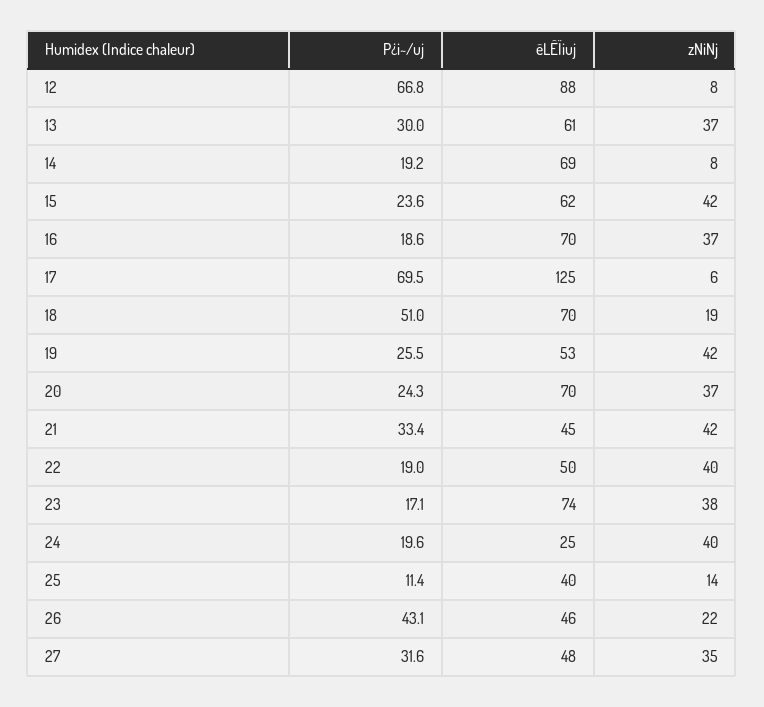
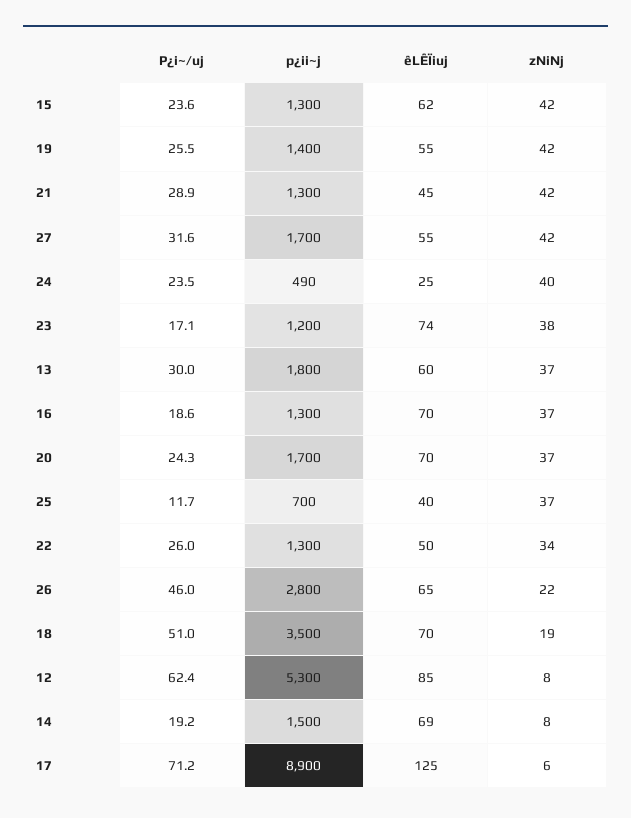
  {
    "P¿i~/uj": {
-     "12": 66.8,
+     "12": 62.4,
      "13": 30,
      "14": 19.2,
      "15": 23.6,
      "16": 18.6,
-     "17": 69.5,
+     "17": 71.2,
      "18": 51,
      "19": 25.5,
      "20": 24.3,
-     "21": 33.4,
+     "21": 28.9,
-     "22": 19,
+     "22": 26,
      "23": 17.1,
-     "24": 19.6,
+     "24": 23.5,
-     "25": 11.4,
+     "25": 11.7,
-     "26": 43.1,
+     "26": 46,
      "27": 31.6
    },
    "êLÊÏiuj": {
-     "12": 88,
+     "12": 85,
-     "13": 61,
+     "13": 60,
      "14": 69,
      "15": 62,
      "16": 70,
      "17": 125,
      "18": 70,
-     "19": 53,
+     "19": 55,
      "20": 70,
      "21": 45,
      "22": 50,
      "23": 74,
      "24": 25,
      "25": 40,
-     "26": 46,
+     "26": 65,
-     "27": 48
+     "27": 55
    },
    "zNiNj": {
      "12": 8,
      "13": 37,
      "14": 8,
      "15": 42,
      "16": 37,
      "17": 6,
      "18": 19,
      "19": 42,
      "20": 37,
      "21": 42,
-     "22": 40,
+     "22": 34,
      "23": 38,
      "24": 40,
-     "25": 14,
+     "25": 37,
      "26": 22,
-     "27": 35
+     "27": 42
-   }
+   },
+   "p¿ii~j": {
+     "15": 1300,
+     "19": 1400,
+     "21": 1300,
+     "27": 1700,
+     "24": 490,
+     "23": 1200,
+     "13": 1800,
+     "16": 1300,
+     "20": 1700,
+     "25": 700,
+     "22": 1300,
+     "26": 2800,
+     "18": 3500,
+     "12": 5300,
+     "14": 1500,
+     "17": 8900
+   }
  }

